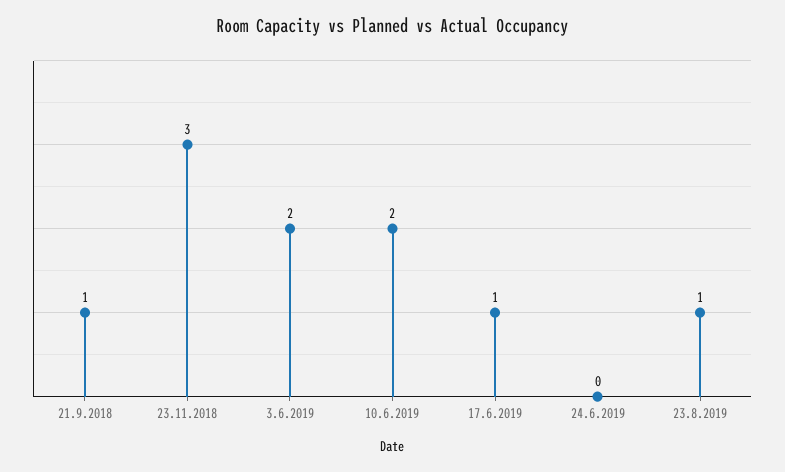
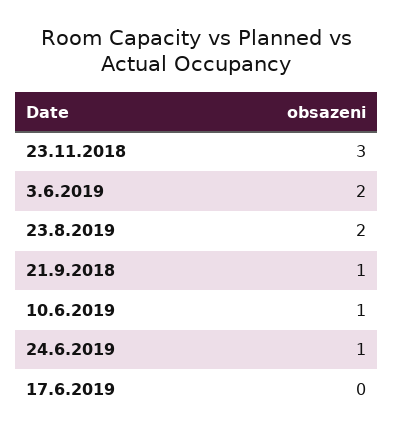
  {
    "21.9.2018": 1,
    "23.11.2018": 3,
    "3.6.2019": 2,
-   "10.6.2019": 2,
+   "10.6.2019": 1,
-   "17.6.2019": 1,
+   "17.6.2019": 0,
-   "24.6.2019": 0,
+   "24.6.2019": 1,
-   "23.8.2019": 1
+   "23.8.2019": 2
  }

